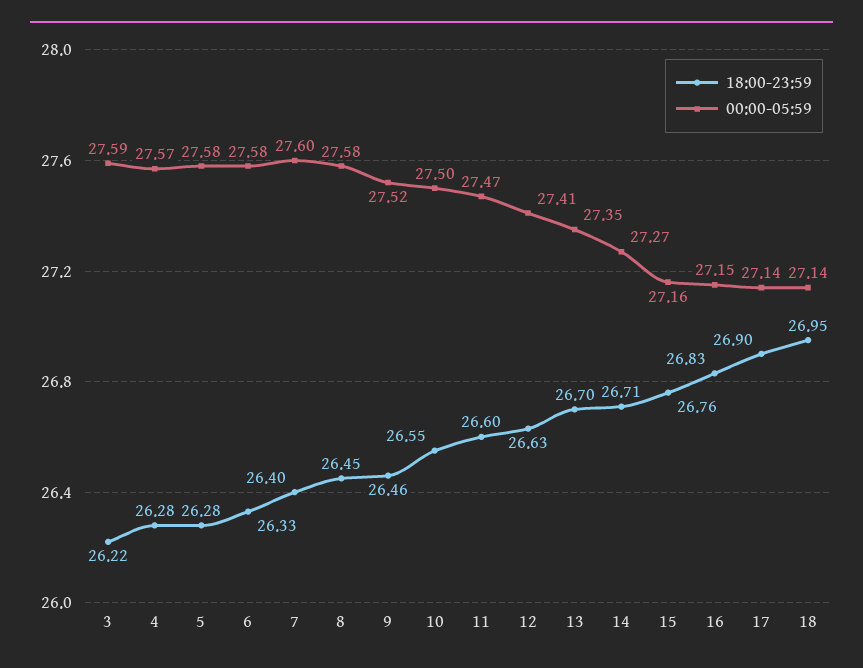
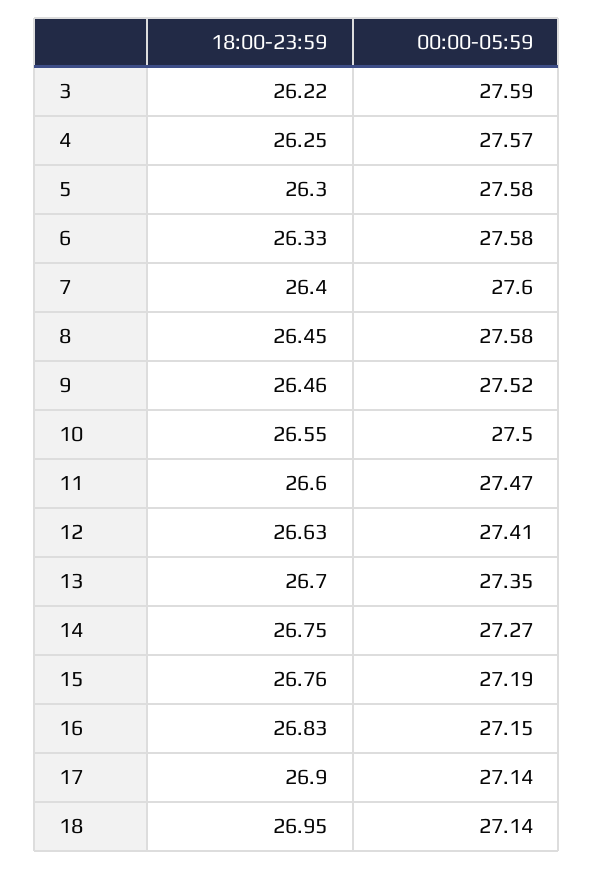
  {
    "18:00-23:59": {
      "3": 26.22,
-     "4": 26.28,
+     "4": 26.25,
-     "5": 26.28,
+     "5": 26.3,
      "6": 26.33,
      "7": 26.4,
      "8": 26.45,
      "9": 26.46,
      "10": 26.55,
      "11": 26.6,
      "12": 26.63,
      "13": 26.7,
-     "14": 26.71,
+     "14": 26.75,
      "15": 26.76,
      "16": 26.83,
      "17": 26.9,
      "18": 26.95
    },
    "00:00-05:59": {
      "3": 27.59,
      "4": 27.57,
      "5": 27.58,
      "6": 27.58,
      "7": 27.6,
      "8": 27.58,
      "9": 27.52,
      "10": 27.5,
      "11": 27.47,
      "12": 27.41,
      "13": 27.35,
      "14": 27.27,
-     "15": 27.16,
+     "15": 27.19,
      "16": 27.15,
      "17": 27.14,
      "18": 27.14
    }
  }

